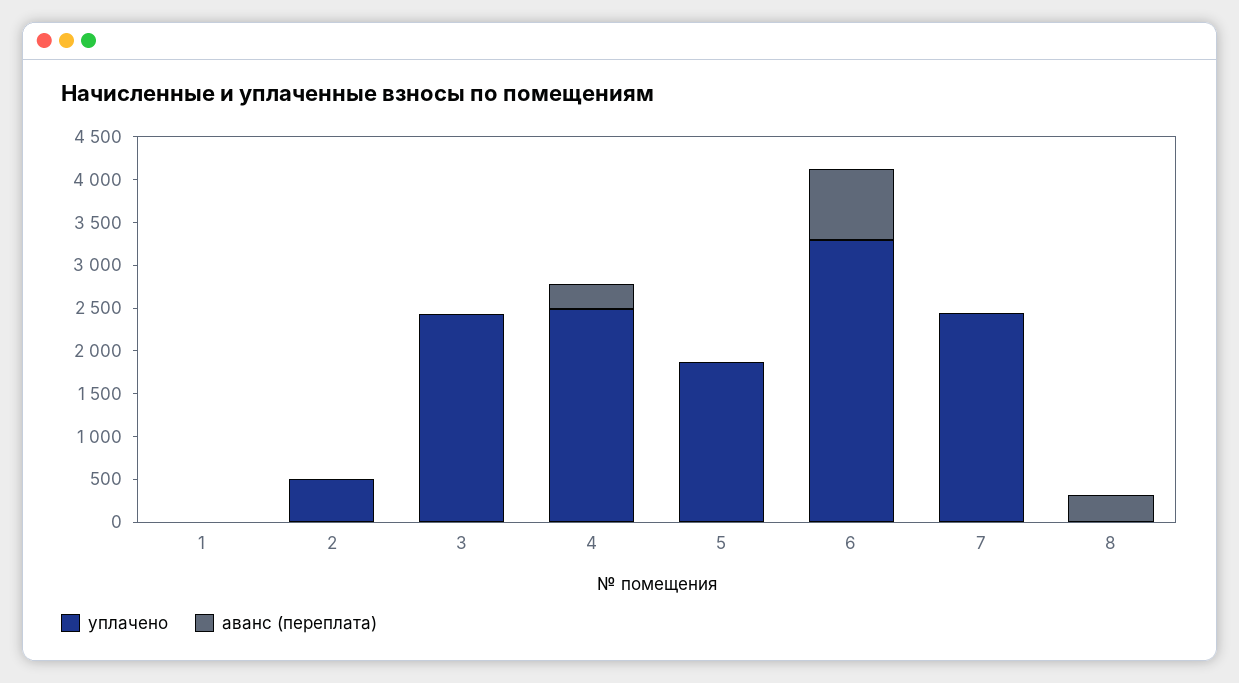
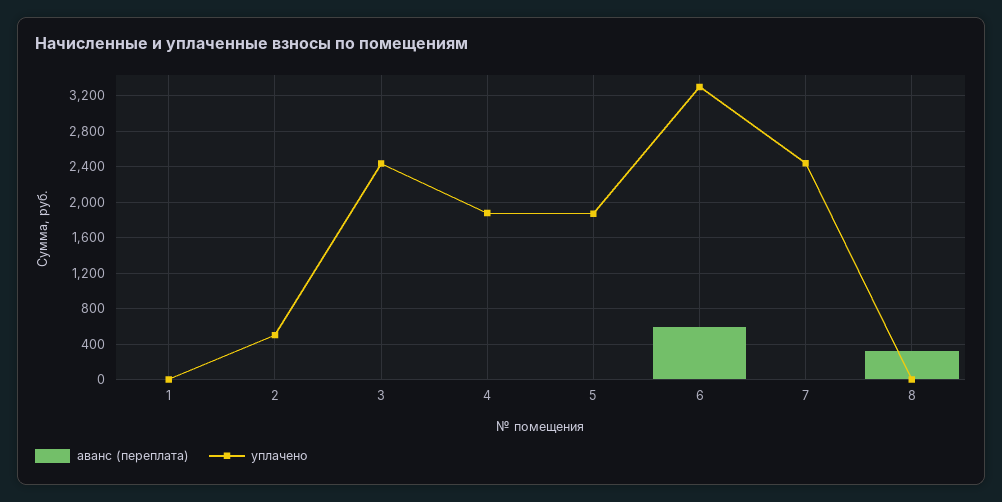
  {
    "уплачено": {
      "1": 0,
      "2": 500,
      "3": 2400,
-     "4": 2500,
+     "4": 1900,
      "5": 1900,
      "6": 3300,
      "7": 2400,
      "8": 0
    },
    "аванс (переплата)": {
      "1": 0,
      "2": 0,
      "3": 0,
-     "4": 300,
+     "4": 0,
      "5": 0,
-     "6": 800,
+     "6": 600,
      "7": 0,
      "8": 300
    }
  }

